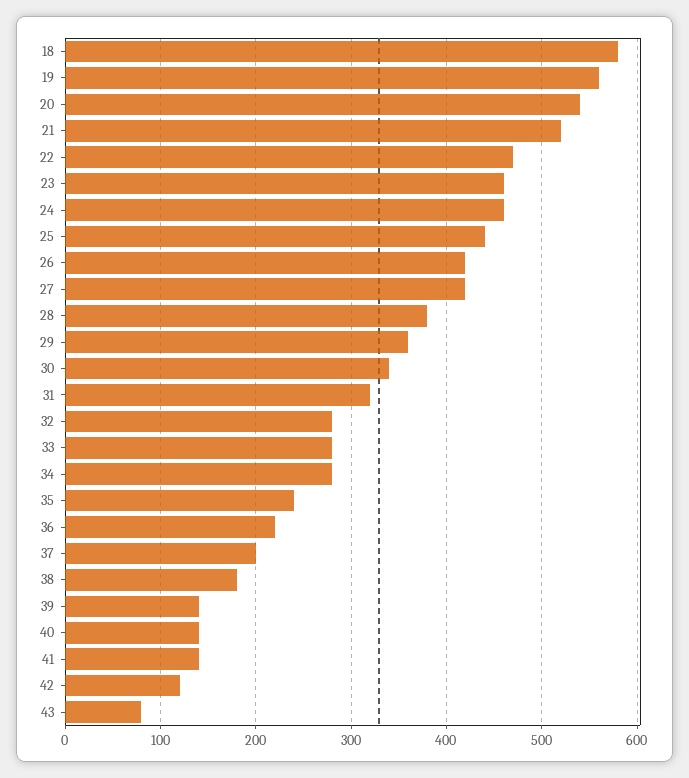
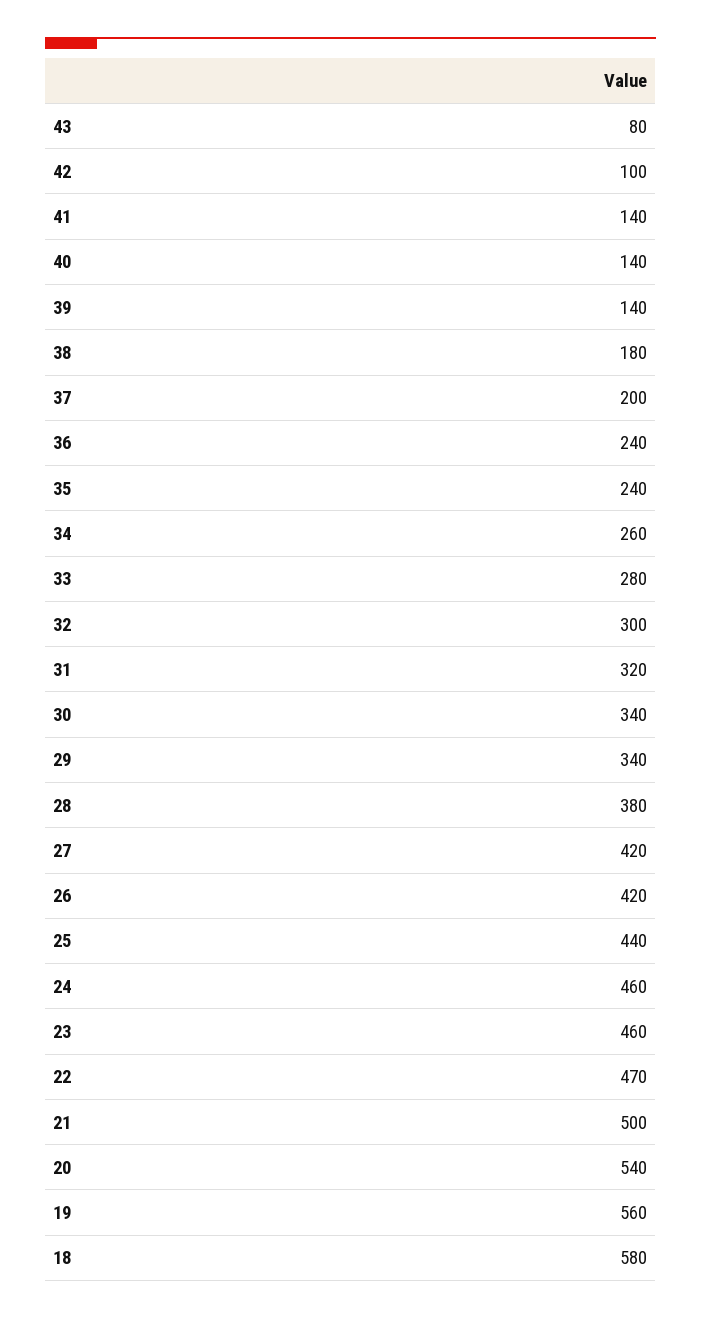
  {
    "18": 580,
    "19": 560,
    "20": 540,
-   "21": 520,
+   "21": 500,
    "22": 470,
    "23": 460,
    "24": 460,
    "25": 440,
    "26": 420,
    "27": 420,
    "28": 380,
-   "29": 360,
+   "29": 340,
    "30": 340,
    "31": 320,
-   "32": 280,
+   "32": 300,
    "33": 280,
-   "34": 280,
+   "34": 260,
    "35": 240,
-   "36": 220,
+   "36": 240,
    "37": 200,
    "38": 180,
    "39": 140,
    "40": 140,
    "41": 140,
-   "42": 120,
+   "42": 100,
    "43": 80
  }

